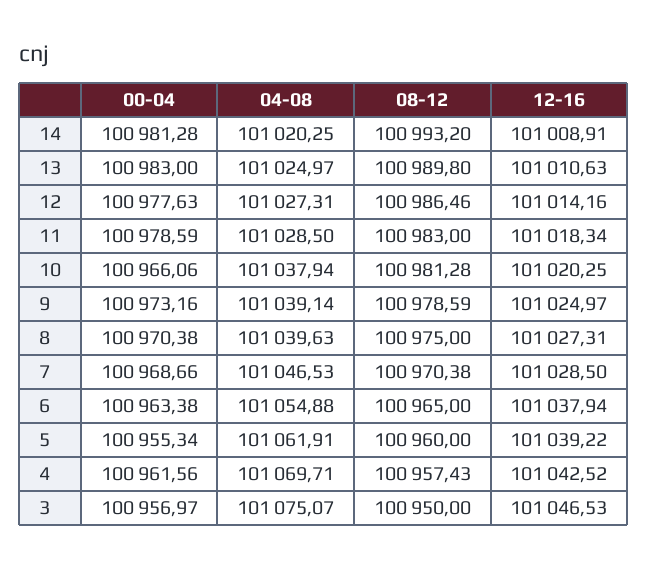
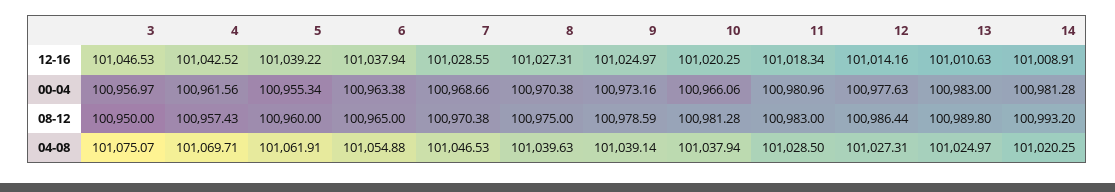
  {
    "00-04": {
      "14": 100981.28,
      "13": 100983,
      "12": 100977.63,
-     "11": 100978.59,
+     "11": 100980.96,
      "10": 100966.06,
      "9": 100973.16,
      "8": 100970.38,
      "7": 100968.66,
      "6": 100963.38,
      "5": 100955.34,
      "4": 100961.56,
      "3": 100956.97
    },
    "04-08": {
      "14": 101020.25,
      "13": 101024.97,
      "12": 101027.31,
      "11": 101028.5,
      "10": 101037.94,
      "9": 101039.14,
      "8": 101039.63,
      "7": 101046.53,
      "6": 101054.88,
      "5": 101061.91,
      "4": 101069.71,
      "3": 101075.07
    },
    "08-12": {
      "14": 100993.2,
      "13": 100989.8,
-     "12": 100986.46,
+     "12": 100986.44,
      "11": 100983,
      "10": 100981.28,
      "9": 100978.59,
      "8": 100975,
      "7": 100970.38,
      "6": 100965,
      "5": 100960,
      "4": 100957.43,
      "3": 100950
    },
    "12-16": {
      "14": 101008.91,
      "13": 101010.63,
      "12": 101014.16,
      "11": 101018.34,
      "10": 101020.25,
      "9": 101024.97,
      "8": 101027.31,
-     "7": 101028.5,
+     "7": 101028.55,
      "6": 101037.94,
      "5": 101039.22,
      "4": 101042.52,
      "3": 101046.53
    }
  }

